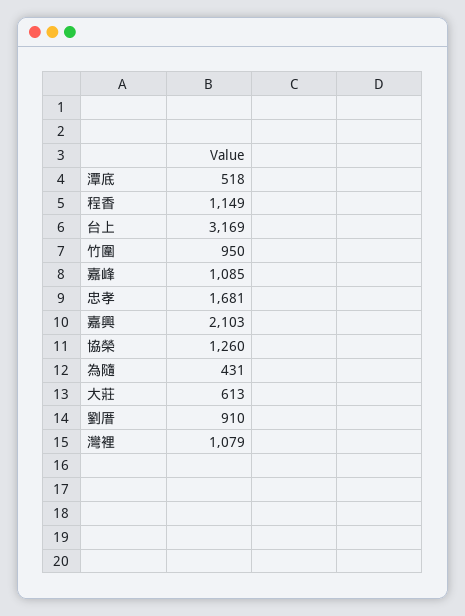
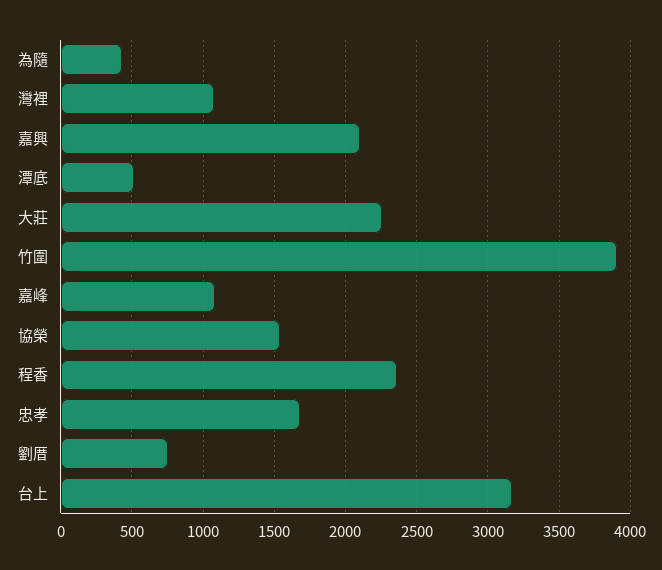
  {
    "潭底": 518,
-   "程香": 1149,
+   "程香": 2350,
    "台上": 3169,
-   "竹圍": 950,
+   "竹圍": 3900,
    "嘉峰": 1085,
    "忠孝": 1681,
    "嘉興": 2103,
-   "協榮": 1260,
+   "協榮": 1550,
    "為隨": 431,
-   "大莊": 613,
+   "大莊": 2250,
-   "劉厝": 910,
+   "劉厝": 750,
    "灣裡": 1079
  }

